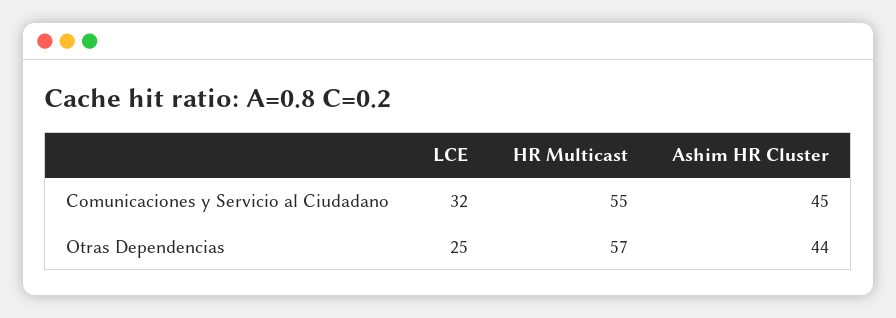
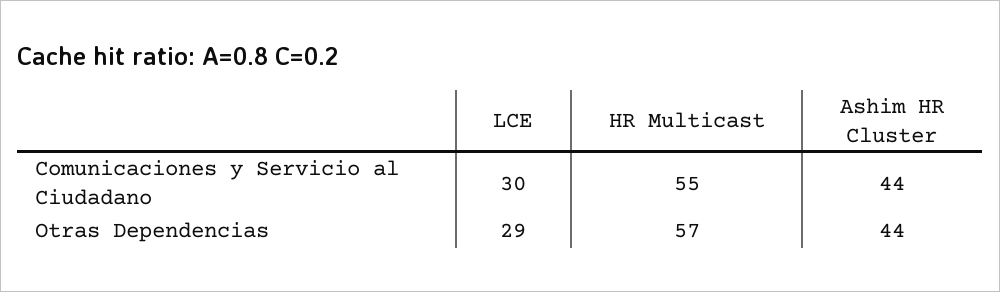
  {
    "LCE": {
-     "Comunicaciones y Servicio al Ciudadano": 32,
+     "Comunicaciones y Servicio al Ciudadano": 30,
-     "Otras Dependencias": 25
+     "Otras Dependencias": 29
    },
    "HR Multicast": {
      "Comunicaciones y Servicio al Ciudadano": 55,
      "Otras Dependencias": 57
    },
    "Ashim HR Cluster": {
-     "Comunicaciones y Servicio al Ciudadano": 45,
+     "Comunicaciones y Servicio al Ciudadano": 44,
      "Otras Dependencias": 44
    }
  }

